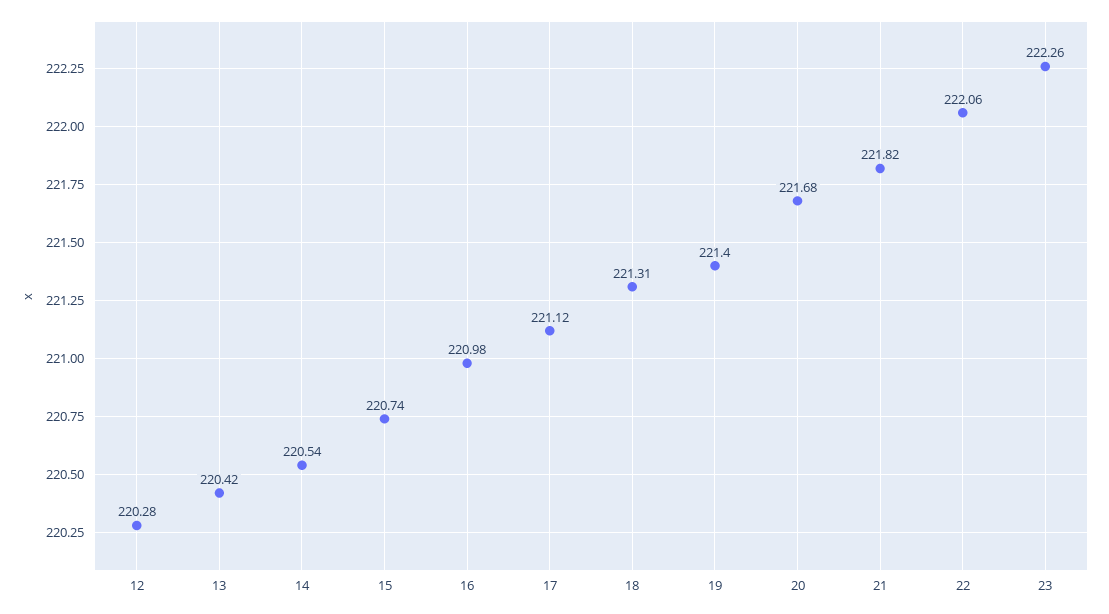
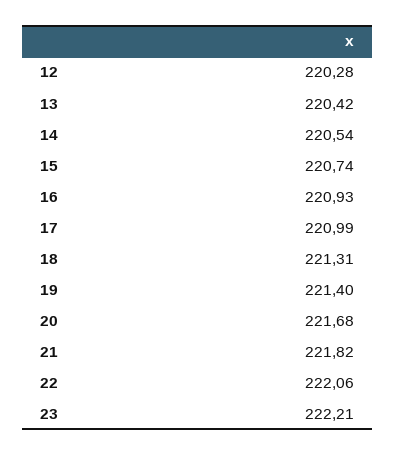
  {
    "12": 220.28,
    "13": 220.42,
    "14": 220.54,
    "15": 220.74,
-   "16": 220.98,
+   "16": 220.93,
-   "17": 221.12,
+   "17": 220.99,
    "18": 221.31,
    "19": 221.4,
    "20": 221.68,
    "21": 221.82,
    "22": 222.06,
-   "23": 222.26
+   "23": 222.21
  }

